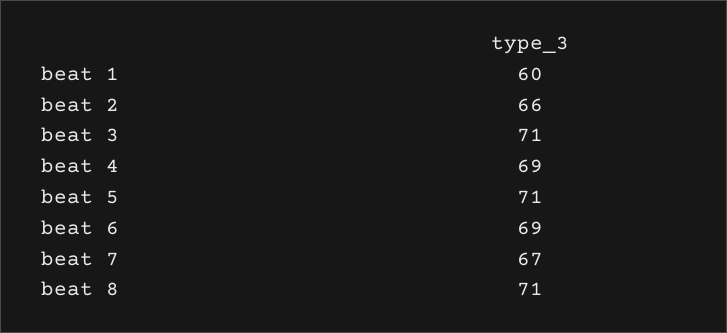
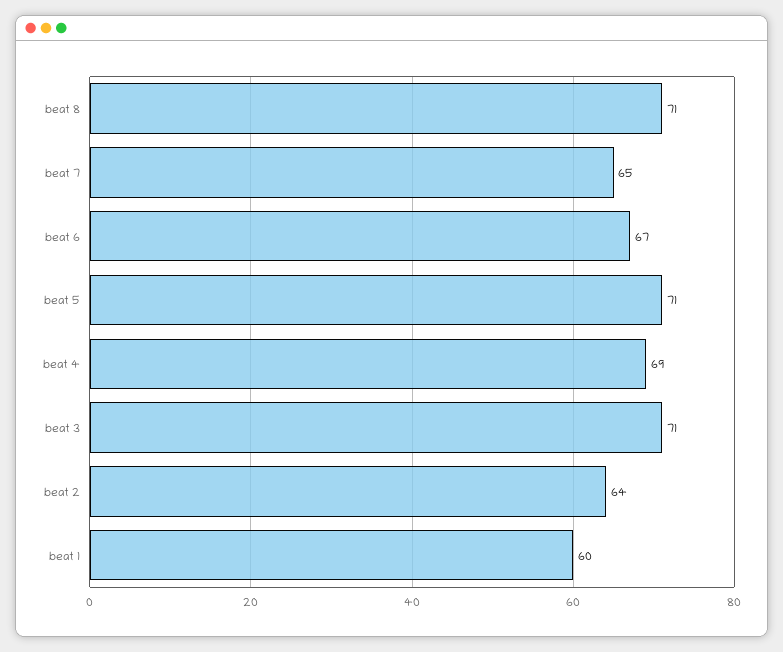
  {
    "beat 1": 60,
-   "beat 2": 66,
+   "beat 2": 64,
    "beat 3": 71,
    "beat 4": 69,
    "beat 5": 71,
-   "beat 6": 69,
+   "beat 6": 67,
-   "beat 7": 67,
+   "beat 7": 65,
    "beat 8": 71
  }

